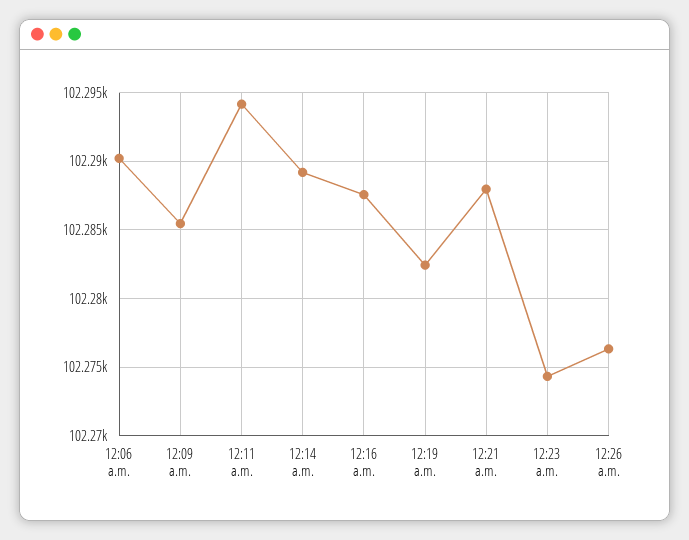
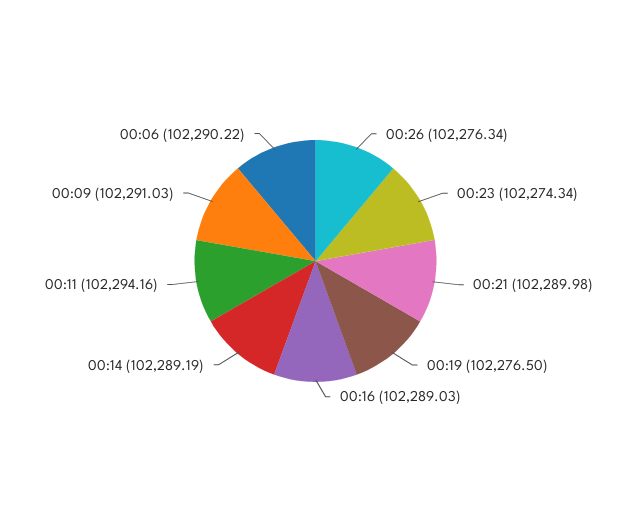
  {
    "12:06 a.m.": 102290.22,
-   "12:09 a.m.": 102285.5,
+   "12:09 a.m.": 102291.03,
    "12:11 a.m.": 102294.16,
    "12:14 a.m.": 102289.19,
-   "12:16 a.m.": 102287.5,
+   "12:16 a.m.": 102289.03,
-   "12:19 a.m.": 102282.5,
+   "12:19 a.m.": 102276.5,
-   "12:21 a.m.": 102288,
+   "12:21 a.m.": 102289.98,
    "12:23 a.m.": 102274.34,
    "12:26 a.m.": 102276.34
  }

